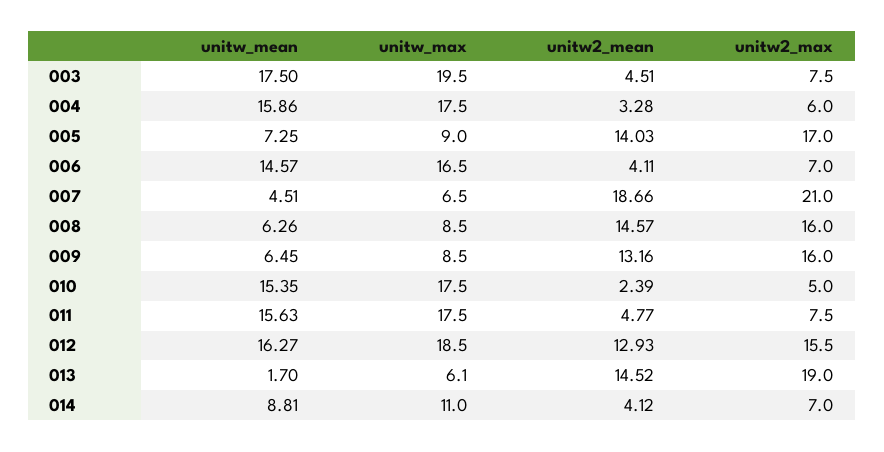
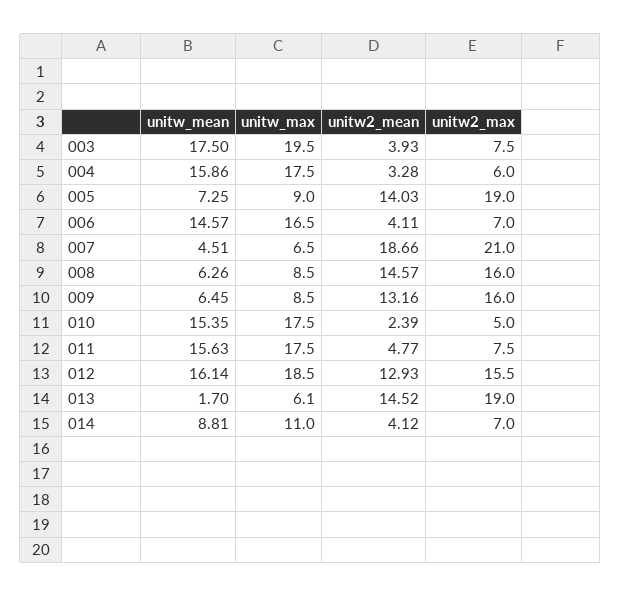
  {
    "unitw_mean": {
      "003": 17.5,
      "004": 15.86,
      "005": 7.25,
      "006": 14.57,
      "007": 4.51,
      "008": 6.26,
      "009": 6.45,
      "010": 15.35,
      "011": 15.63,
-     "012": 16.27,
+     "012": 16.14,
      "013": 1.7,
      "014": 8.81
    },
    "unitw_max": {
      "003": 19.5,
      "004": 17.5,
      "005": 9,
      "006": 16.5,
      "007": 6.5,
      "008": 8.5,
      "009": 8.5,
      "010": 17.5,
      "011": 17.5,
      "012": 18.5,
      "013": 6.1,
      "014": 11
    },
    "unitw2_mean": {
-     "003": 4.51,
+     "003": 3.93,
      "004": 3.28,
      "005": 14.03,
      "006": 4.11,
      "007": 18.66,
      "008": 14.57,
      "009": 13.16,
      "010": 2.39,
      "011": 4.77,
      "012": 12.93,
      "013": 14.52,
      "014": 4.12
    },
    "unitw2_max": {
      "003": 7.5,
      "004": 6,
-     "005": 17,
+     "005": 19,
      "006": 7,
      "007": 21,
      "008": 16,
      "009": 16,
      "010": 5,
      "011": 7.5,
      "012": 15.5,
      "013": 19,
      "014": 7
    }
  }

